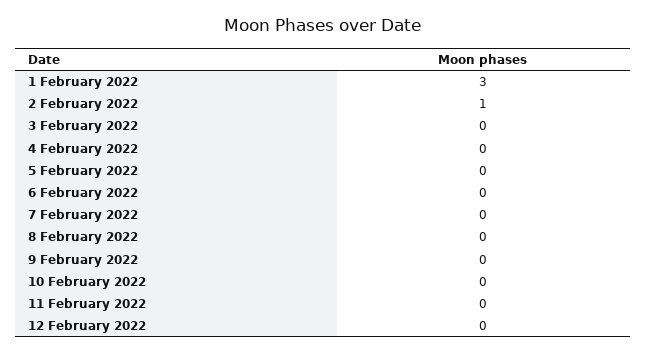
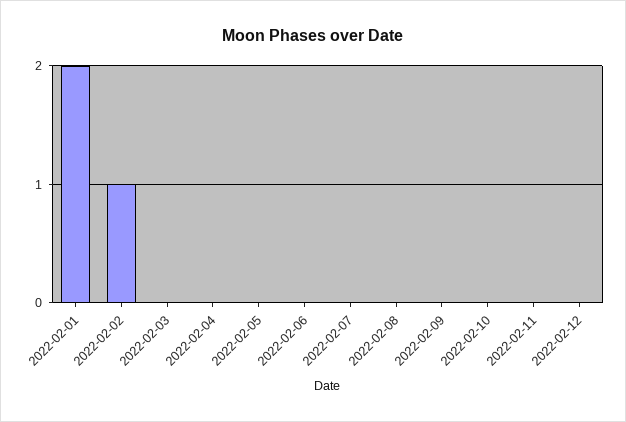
  {
-   "1 February 2022": 3,
+   "1 February 2022": 2,
    "2 February 2022": 1,
    "3 February 2022": 0,
    "4 February 2022": 0,
    "5 February 2022": 0,
    "6 February 2022": 0,
    "7 February 2022": 0,
    "8 February 2022": 0,
    "9 February 2022": 0,
    "10 February 2022": 0,
    "11 February 2022": 0,
    "12 February 2022": 0
  }

